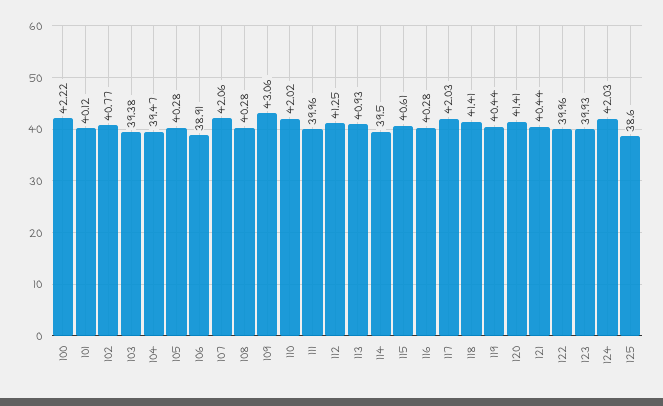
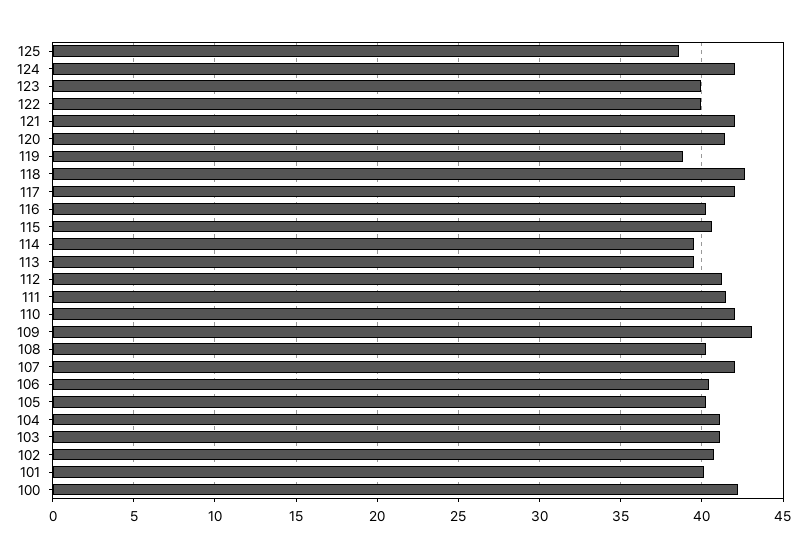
  {
    "100": 42.22,
    "101": 40.12,
    "102": 40.77,
-   "103": 39.38,
+   "103": 41,
-   "104": 39.47,
+   "104": 41,
    "105": 40.28,
-   "106": 38.91,
+   "106": 40.5,
    "107": 42.06,
    "108": 40.28,
    "109": 43.06,
    "110": 42.02,
-   "111": 39.96,
+   "111": 41.5,
    "112": 41.25,
-   "113": 40.93,
+   "113": 39.5,
    "114": 39.5,
    "115": 40.61,
    "116": 40.28,
    "117": 42.03,
-   "118": 41.41,
+   "118": 42.5,
-   "119": 40.44,
+   "119": 39,
    "120": 41.41,
-   "121": 40.44,
+   "121": 42,
    "122": 39.96,
    "123": 39.93,
    "124": 42.03,
    "125": 38.6
  }

